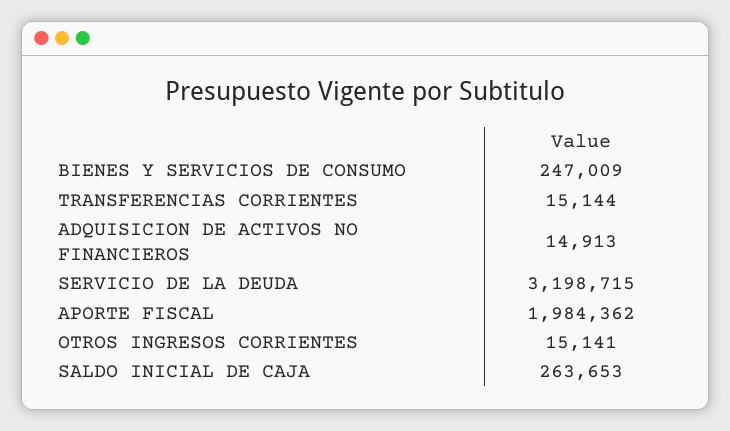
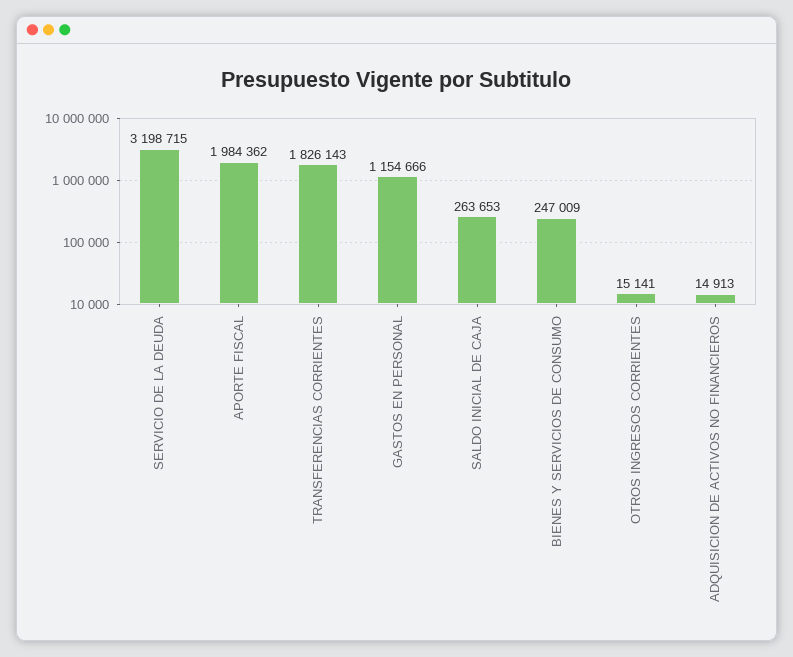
  {
    "BIENES Y SERVICIOS DE CONSUMO": 247009,
-   "TRANSFERENCIAS CORRIENTES": 15144,
+   "TRANSFERENCIAS CORRIENTES": 1826143,
    "ADQUISICION DE ACTIVOS NO FINANCIEROS": 14913,
    "SERVICIO DE LA DEUDA": 3198715,
    "APORTE FISCAL": 1984362,
    "OTROS INGRESOS CORRIENTES": 15141,
-   "SALDO INICIAL DE CAJA": 263653
+   "SALDO INICIAL DE CAJA": 263653,
+   "GASTOS EN PERSONAL": 1154666
  }

